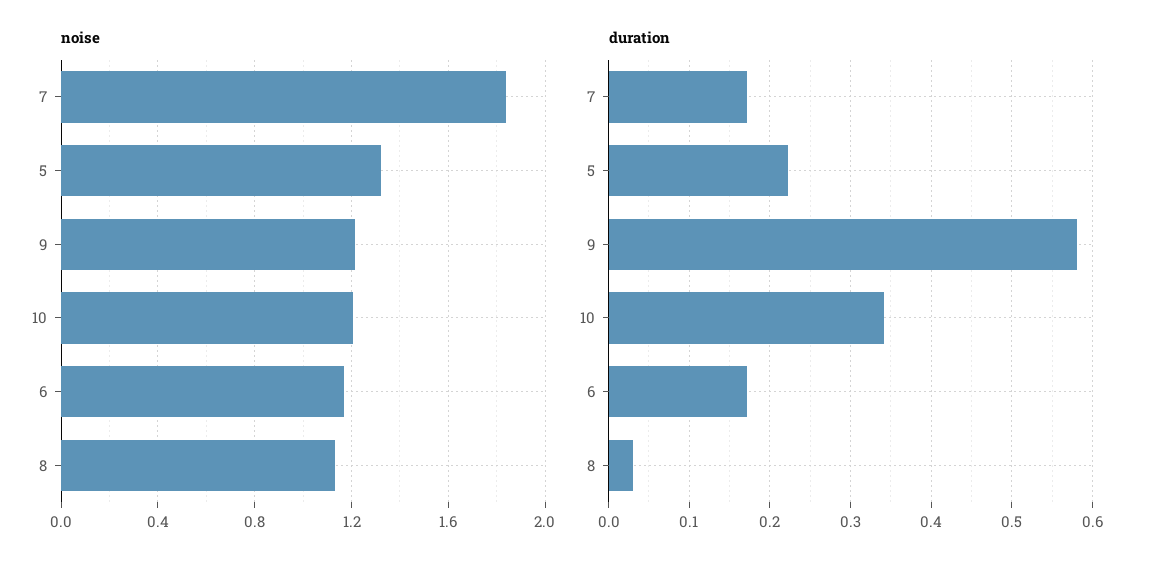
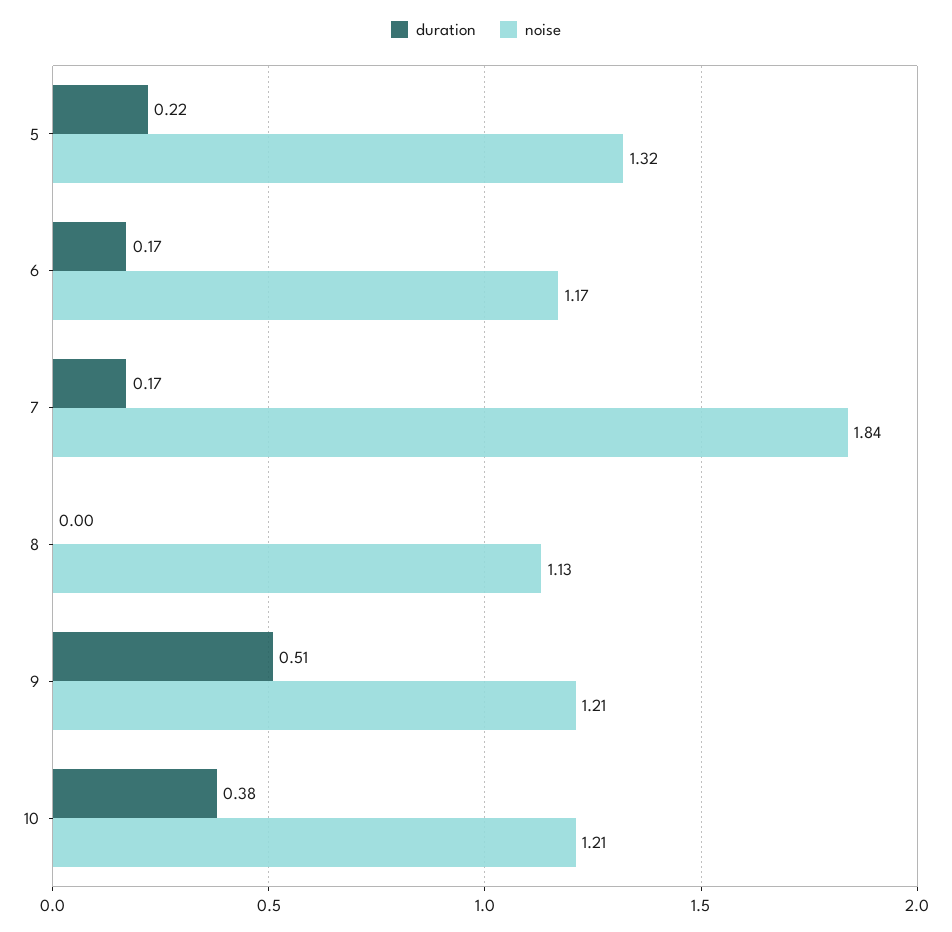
  {
    "noise": {
      "7": 1.84,
      "5": 1.32,
      "9": 1.21,
      "10": 1.21,
      "6": 1.17,
      "8": 1.13
    },
    "duration": {
      "7": 0.17,
      "5": 0.22,
-     "9": 0.58,
+     "9": 0.51,
-     "10": 0.34,
+     "10": 0.38,
      "6": 0.17,
-     "8": 0.03
+     "8": 0
    }
  }

